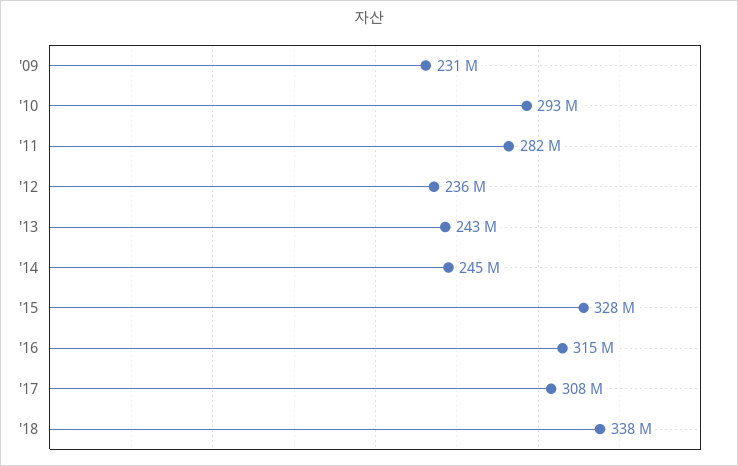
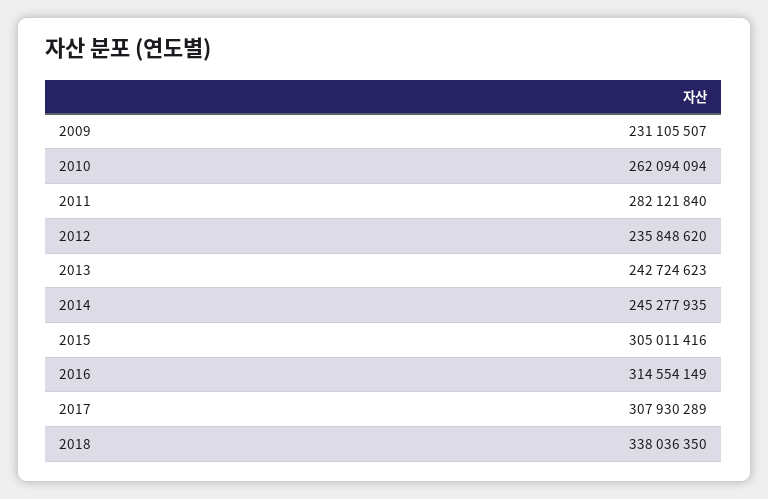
  {
    "'09": 231105507,
-   "'10": 293000000,
+   "'10": 262094094,
    "'11": 282121840,
    "'12": 235848620,
    "'13": 242724623,
    "'14": 245277935,
-   "'15": 328000000,
+   "'15": 305011416,
    "'16": 314554149,
    "'17": 307930289,
    "'18": 338036350
  }

